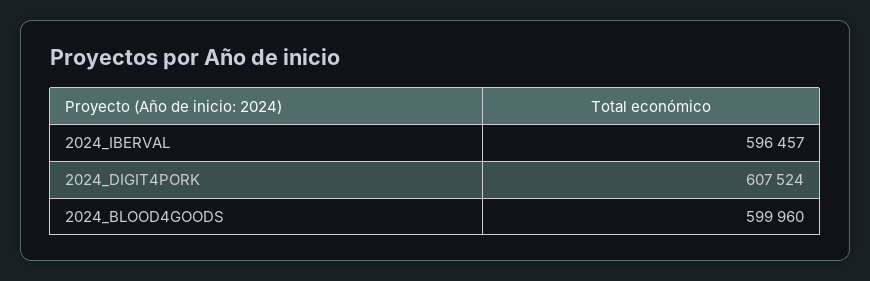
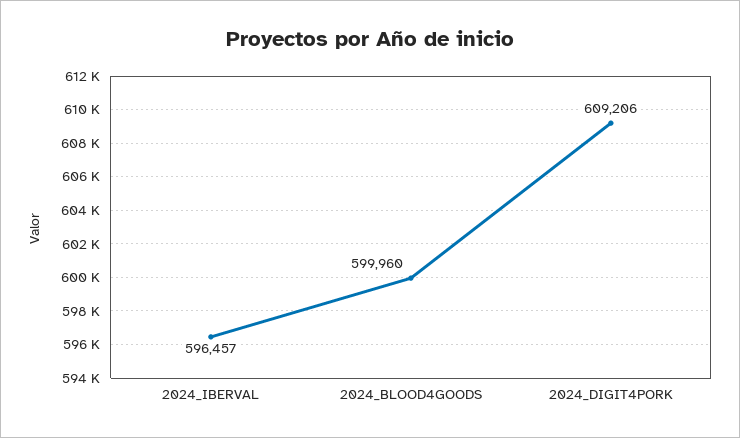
  {
    "2024_IBERVAL": 596457,
-   "2024_DIGIT4PORK": 607524,
+   "2024_DIGIT4PORK": 609206,
    "2024_BLOOD4GOODS": 599960
  }

